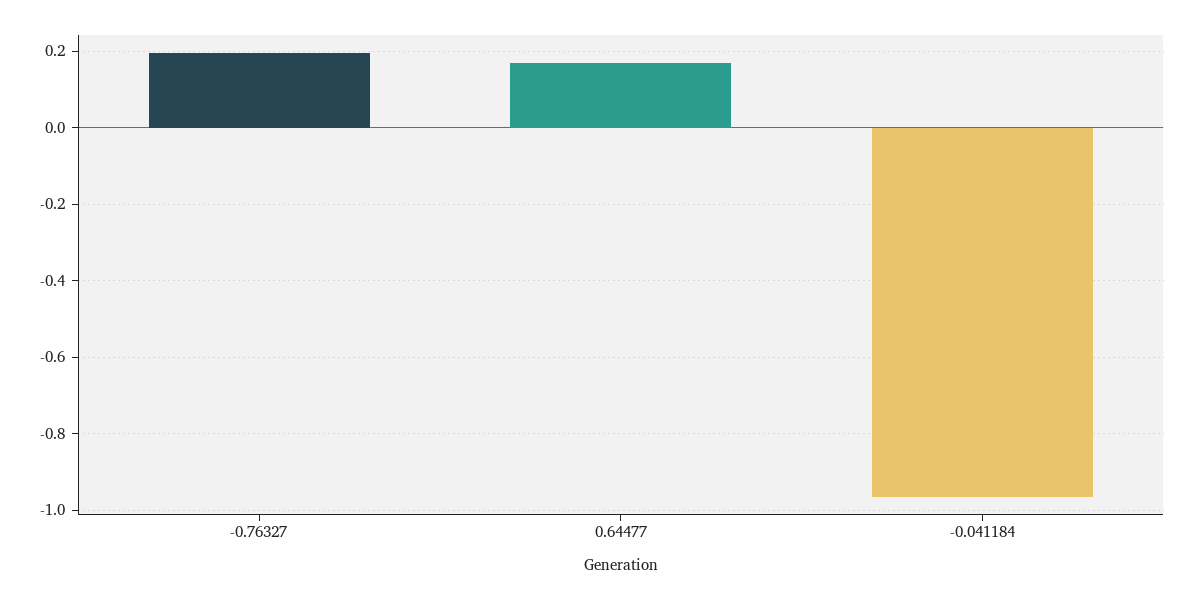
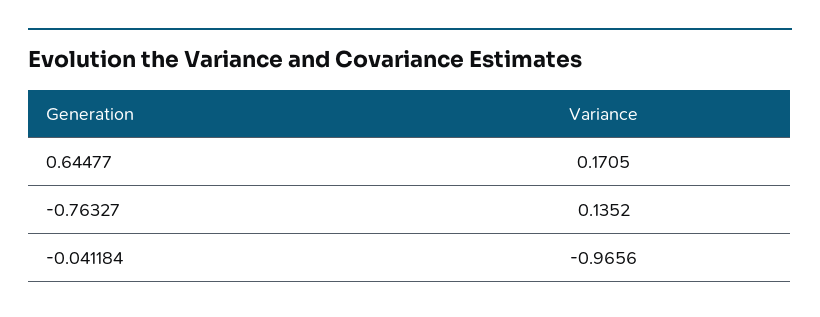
  {
-   "-0.76327": 0.2,
+   "-0.76327": 0.1352,
    "0.64477": 0.1705,
    "-0.041184": -0.9656
  }

